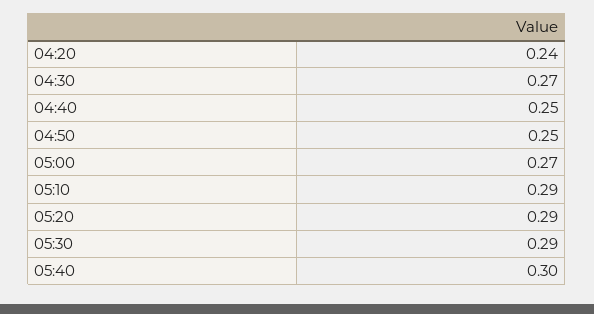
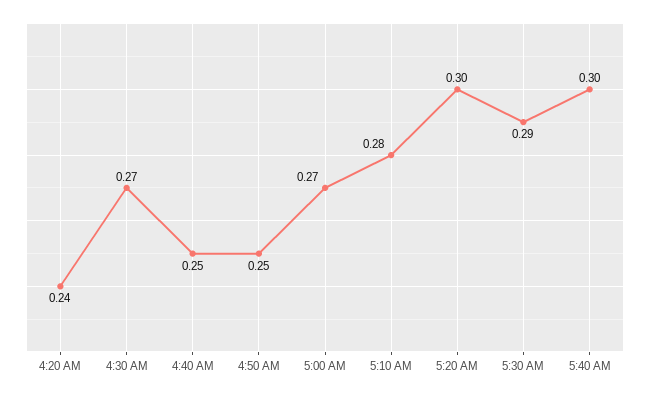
  {
    "04:20": 0.24,
    "04:30": 0.27,
    "04:40": 0.25,
    "04:50": 0.25,
    "05:00": 0.27,
-   "05:10": 0.29,
+   "05:10": 0.28,
-   "05:20": 0.29,
+   "05:20": 0.3,
    "05:30": 0.29,
    "05:40": 0.3
  }

